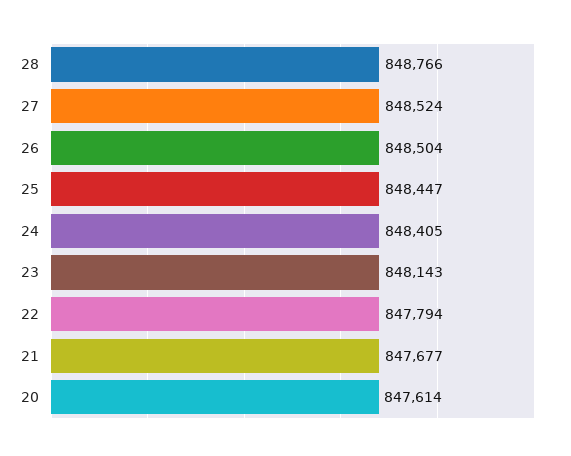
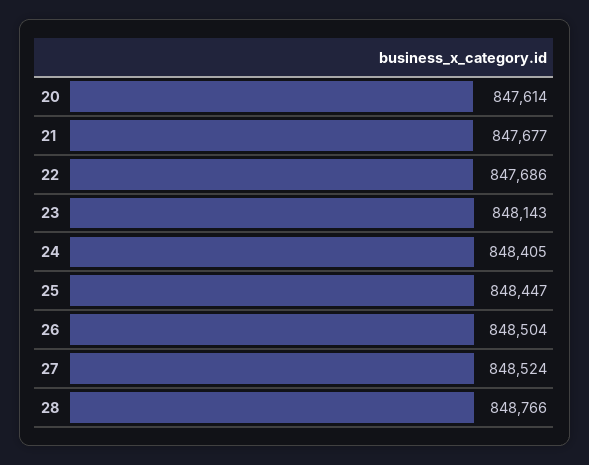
  {
    "28": 848766,
    "27": 848524,
    "26": 848504,
    "25": 848447,
    "24": 848405,
    "23": 848143,
-   "22": 847794,
+   "22": 847686,
    "21": 847677,
    "20": 847614
  }

